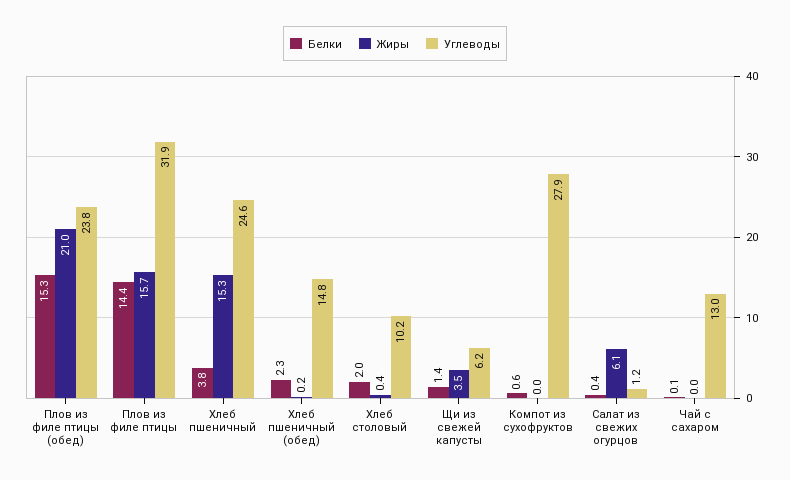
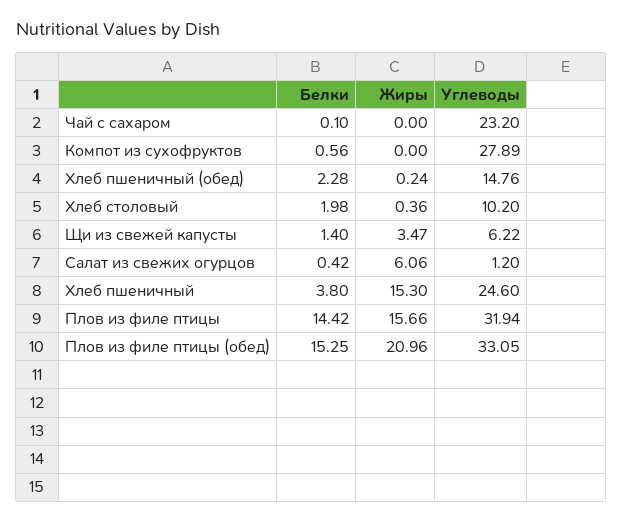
  {
    "Белки": {
      "Плов из филе птицы (обед)": 15.25,
      "Плов из филе птицы": 14.42,
      "Хлеб пшеничный": 3.8,
      "Хлеб пшеничный (обед)": 2.28,
      "Хлеб столовый": 1.98,
      "Щи из свежей капусты": 1.4,
      "Компот из сухофруктов": 0.56,
      "Салат из свежих огурцов": 0.42,
      "Чай с сахаром": 0.1
    },
    "Жиры": {
      "Плов из филе птицы (обед)": 20.96,
      "Плов из филе птицы": 15.66,
      "Хлеб пшеничный": 15.3,
      "Хлеб пшеничный (обед)": 0.24,
      "Хлеб столовый": 0.36,
      "Щи из свежей капусты": 3.47,
      "Компот из сухофруктов": 0,
      "Салат из свежих огурцов": 6.06,
      "Чай с сахаром": 0
    },
    "Углеводы": {
-     "Плов из филе птицы (обед)": 23.8,
+     "Плов из филе птицы (обед)": 33.05,
      "Плов из филе птицы": 31.94,
      "Хлеб пшеничный": 24.6,
      "Хлеб пшеничный (обед)": 14.76,
      "Хлеб столовый": 10.2,
      "Щи из свежей капусты": 6.22,
      "Компот из сухофруктов": 27.89,
      "Салат из свежих огурцов": 1.2,
-     "Чай с сахаром": 13
+     "Чай с сахаром": 23.2
    }
  }

